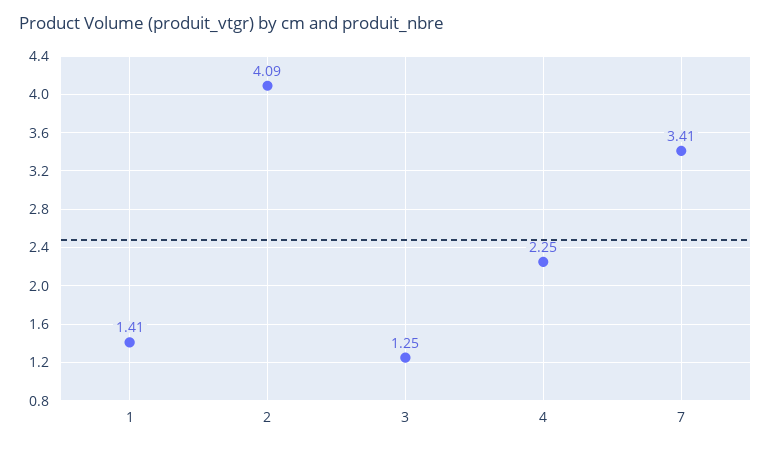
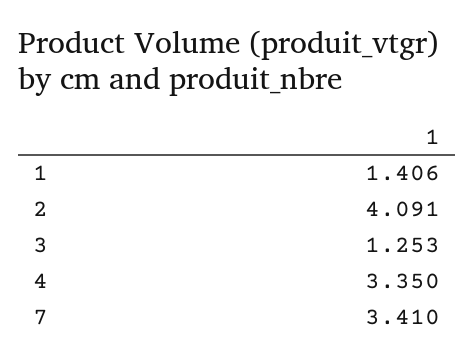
  {
    "1": 1.406,
    "2": 4.091,
    "3": 1.253,
-   "4": 2.25,
+   "4": 3.35,
    "7": 3.41
  }

